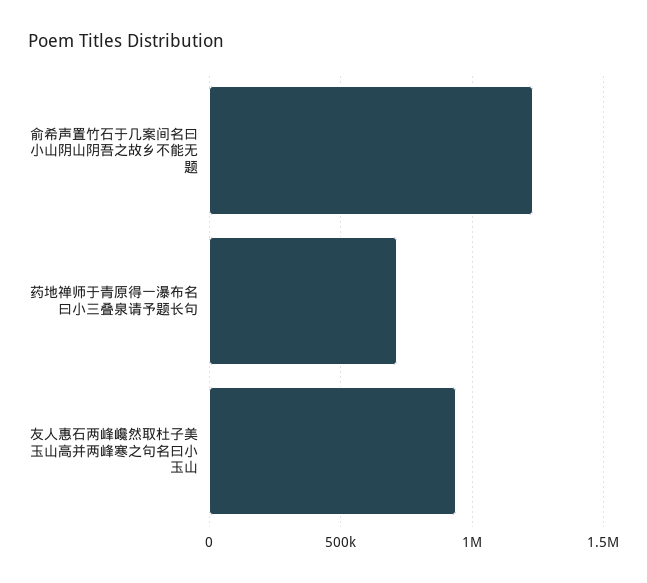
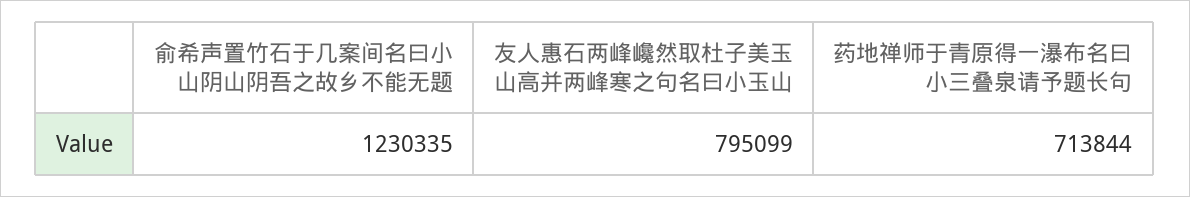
  {
    "俞希声置竹石于几案间名曰小山阴山阴吾之故乡不能无题": 1230335,
    "药地禅师于青原得一瀑布名曰小三叠泉请予题长句": 713844,
-   "友人惠石两峰巉然取杜子美玉山高并两峰寒之句名曰小玉山": 950000
+   "友人惠石两峰巉然取杜子美玉山高并两峰寒之句名曰小玉山": 795099
  }

